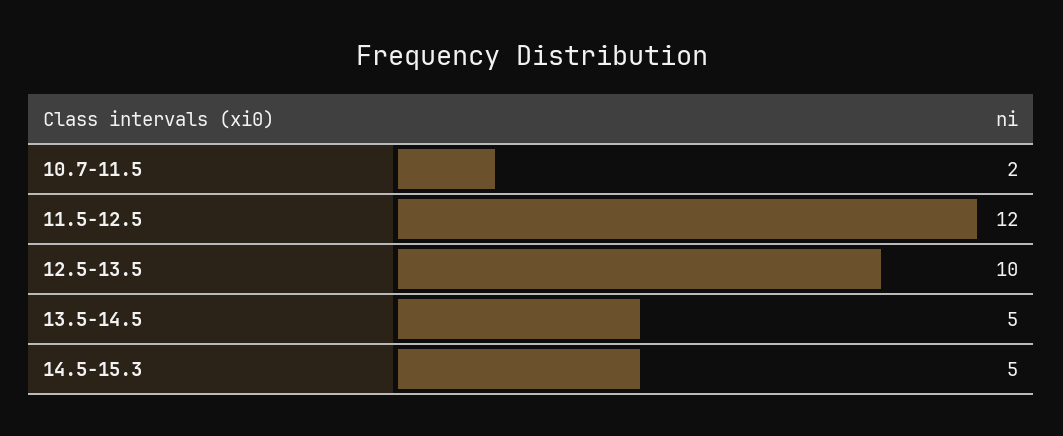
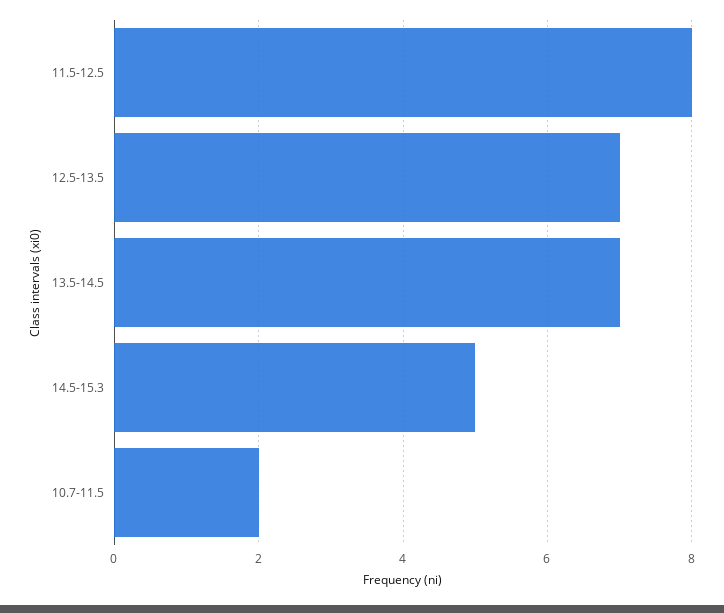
  {
    "10.7-11.5": 2,
-   "11.5-12.5": 12,
+   "11.5-12.5": 8,
-   "12.5-13.5": 10,
+   "12.5-13.5": 7,
-   "13.5-14.5": 5,
+   "13.5-14.5": 7,
    "14.5-15.3": 5
  }

